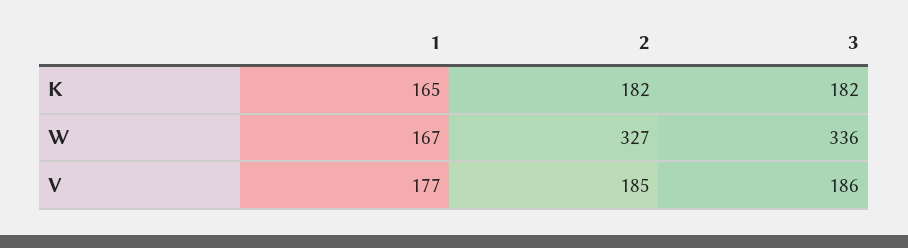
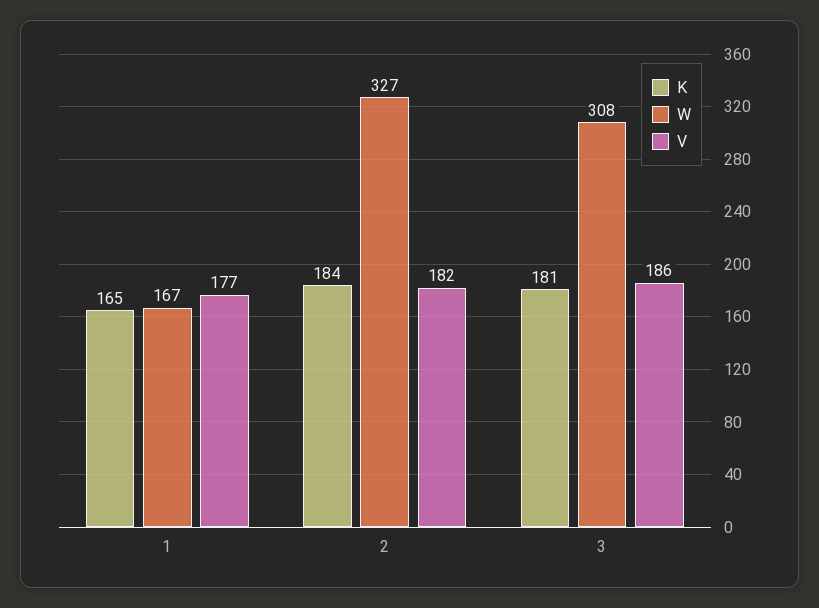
  {
    "K": {
      "1": 165,
-     "2": 182,
+     "2": 184,
-     "3": 182
+     "3": 181
    },
    "W": {
      "1": 167,
      "2": 327,
-     "3": 336
+     "3": 308
    },
    "V": {
      "1": 177,
-     "2": 185,
+     "2": 182,
      "3": 186
    }
  }

